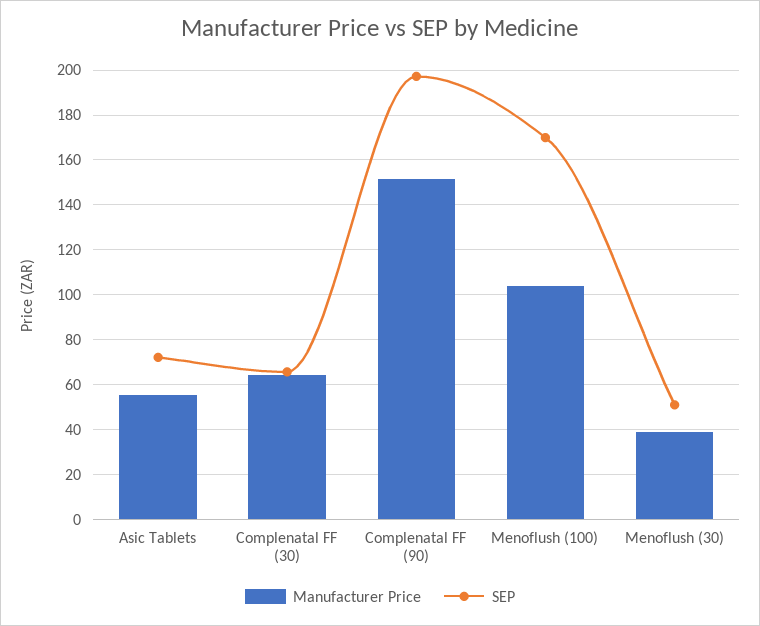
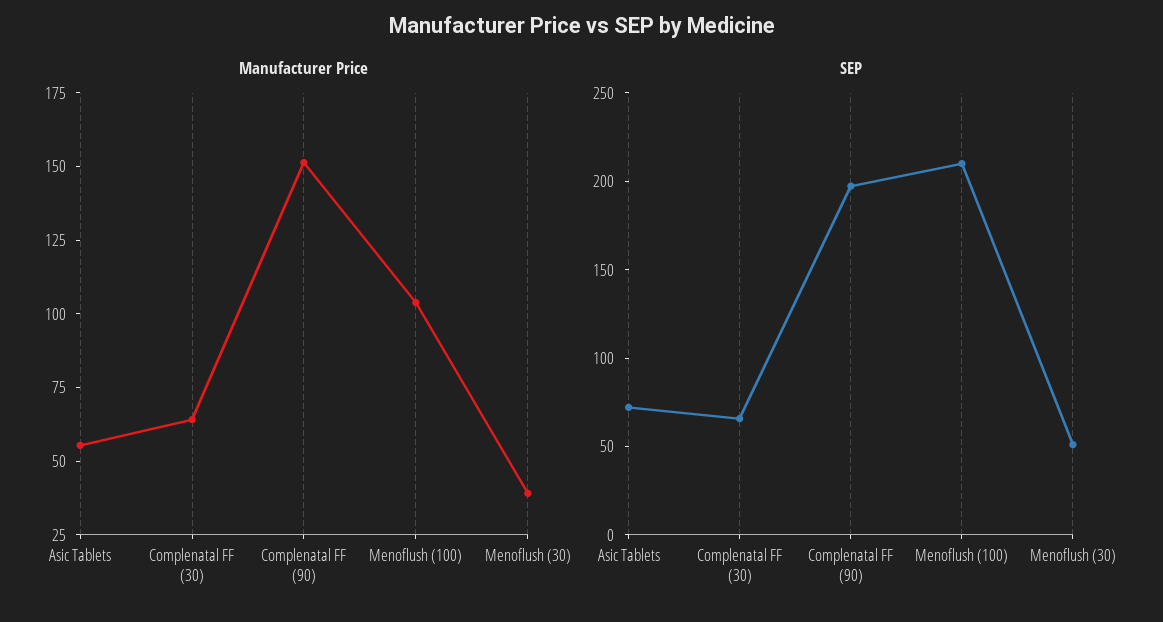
  {
    "Manufacturer Price": {
      "Asic Tablets": 55,
      "Complenatal FF (30)": 65,
      "Complenatal FF (90)": 150,
      "Menoflush (100)": 105,
      "Menoflush (30)": 40
    },
    "SEP": {
      "Asic Tablets": 70,
      "Complenatal FF (30)": 65,
      "Complenatal FF (90)": 195,
-     "Menoflush (100)": 170,
+     "Menoflush (100)": 210,
      "Menoflush (30)": 50
    }
  }

